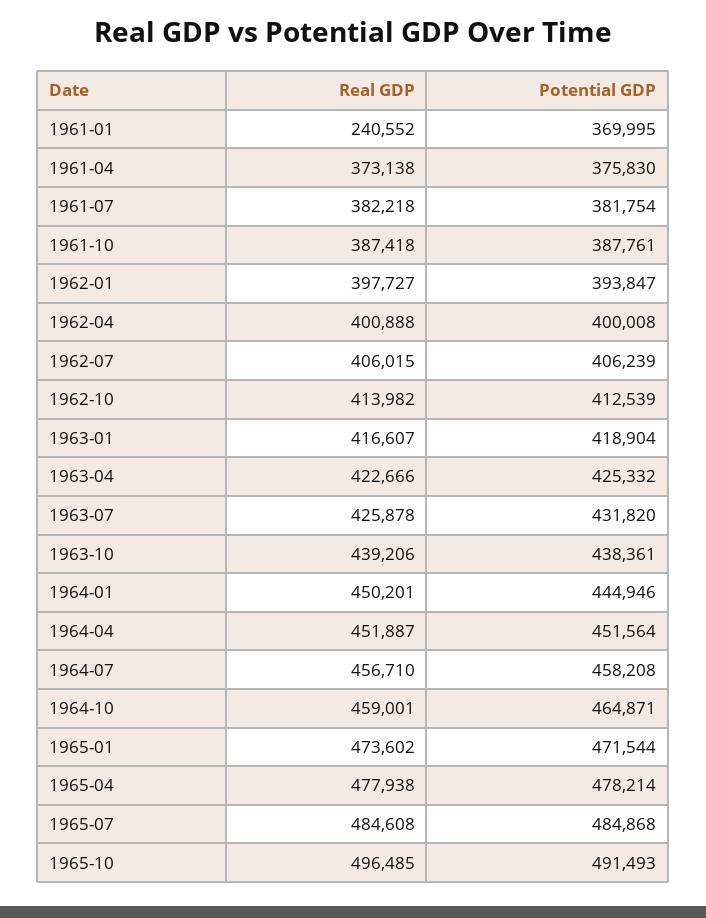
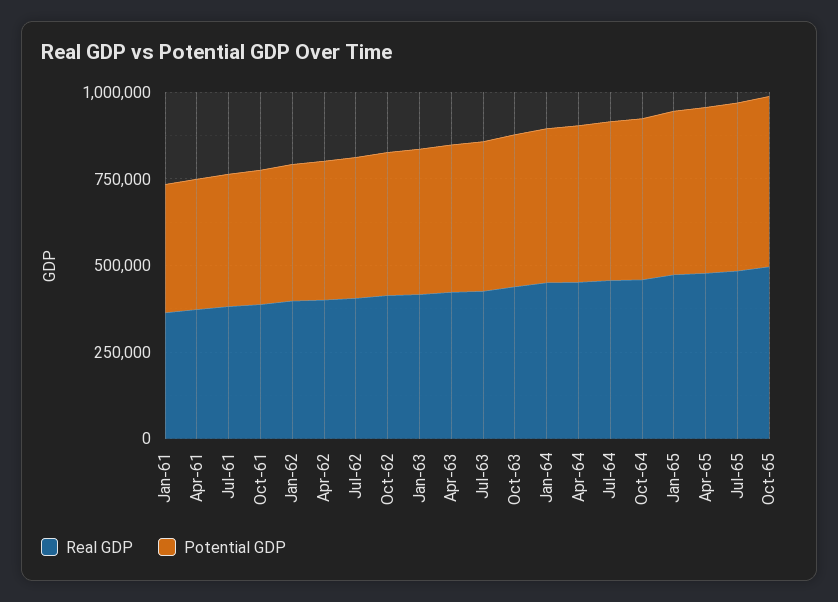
  {
    "Real GDP": {
-     "1961-01": 240552,
+     "1961-01": 350000,
      "1961-04": 373138,
      "1961-07": 382218,
      "1961-10": 387418,
      "1962-01": 397727,
      "1962-04": 400888,
      "1962-07": 406015,
      "1962-10": 413982,
      "1963-01": 416607,
      "1963-04": 422666,
      "1963-07": 425878,
      "1963-10": 439206,
      "1964-01": 450201,
      "1964-04": 451887,
      "1964-07": 456710,
      "1964-10": 459001,
      "1965-01": 473602,
      "1965-04": 477938,
      "1965-07": 484608,
      "1965-10": 496485
    },
    "Potential GDP": {
      "1961-01": 369995,
      "1961-04": 375830,
      "1961-07": 381754,
      "1961-10": 387761,
      "1962-01": 393847,
      "1962-04": 400008,
      "1962-07": 406239,
      "1962-10": 412539,
      "1963-01": 418904,
      "1963-04": 425332,
      "1963-07": 431820,
      "1963-10": 438361,
      "1964-01": 444946,
      "1964-04": 451564,
      "1964-07": 458208,
      "1964-10": 464871,
      "1965-01": 471544,
      "1965-04": 478214,
      "1965-07": 484868,
      "1965-10": 491493
    }
  }

